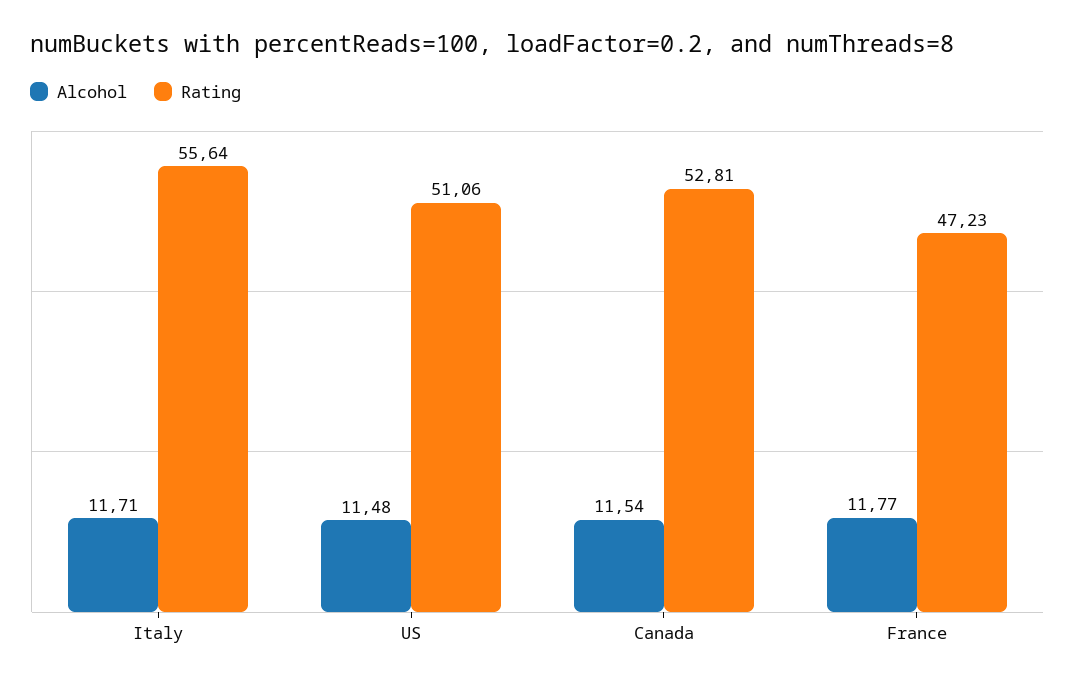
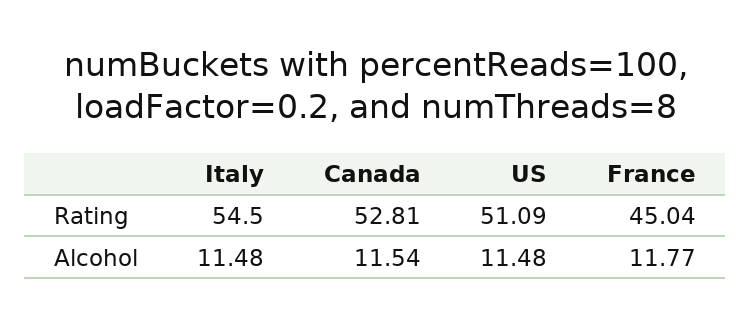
  {
    "Alcohol": {
-     "Italy": 11.71,
+     "Italy": 11.48,
      "US": 11.48,
      "Canada": 11.54,
      "France": 11.77
    },
    "Rating": {
-     "Italy": 55.64,
+     "Italy": 54.5,
-     "US": 51.06,
+     "US": 51.09,
      "Canada": 52.81,
-     "France": 47.23
+     "France": 45.04
    }
  }

